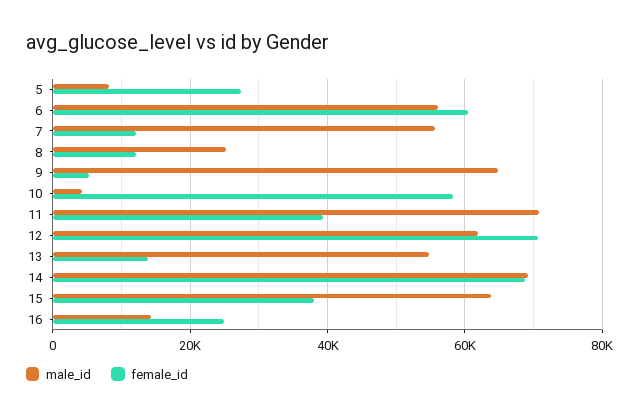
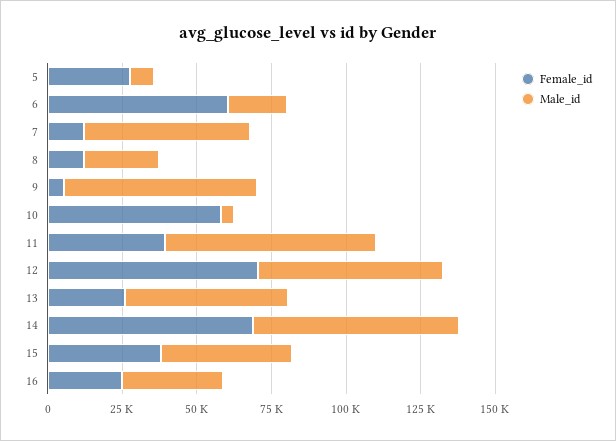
  {
    "male_id": {
      "5": 8000,
-     "6": 56000,
+     "6": 20000,
      "7": 56000,
      "8": 26000,
      "9": 64000,
      "10": 4000,
      "11": 70000,
      "12": 62000,
      "13": 54000,
      "14": 70000,
-     "15": 64000,
+     "15": 45000,
-     "16": 14000
+     "16": 35000
    },
    "female_id": {
      "5": 28000,
      "6": 60000,
      "7": 12000,
      "8": 12000,
      "9": 6000,
      "10": 58000,
      "11": 40000,
      "12": 70000,
-     "13": 14000,
+     "13": 25000,
      "14": 68000,
      "15": 38000,
      "16": 24000
    }
  }

